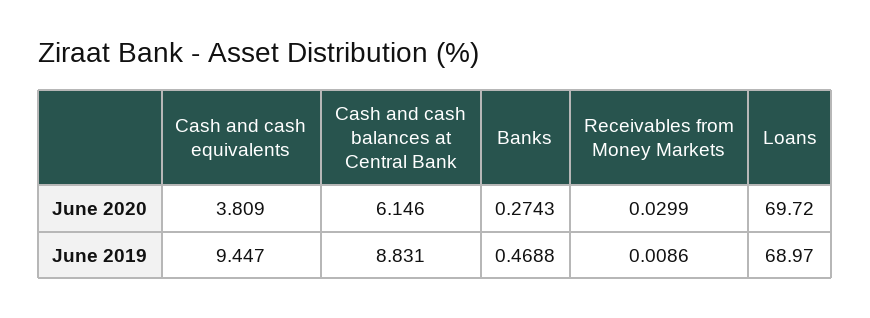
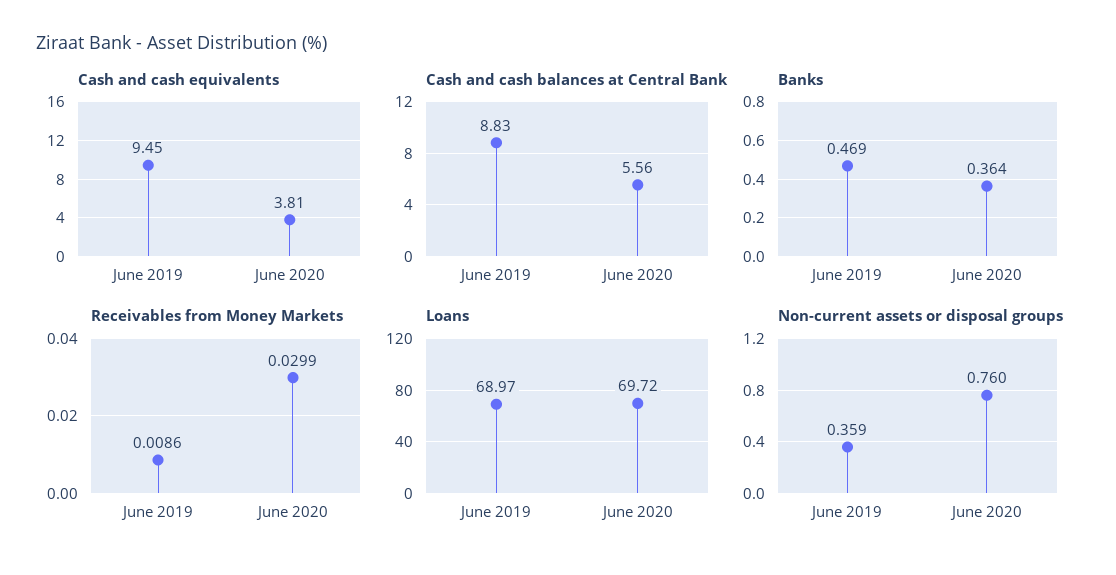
  {
    "Cash and cash equivalents": {
      "June 2020": 3.809,
      "June 2019": 9.447
    },
    "Cash and cash balances at Central Bank": {
-     "June 2020": 6.146,
+     "June 2020": 5.56,
      "June 2019": 8.831
    },
    "Banks": {
-     "June 2020": 0.2743,
+     "June 2020": 0.364,
      "June 2019": 0.4688
    },
    "Receivables from Money Markets": {
      "June 2020": 0.0299,
      "June 2019": 0.0086
    },
    "Loans": {
      "June 2020": 69.72,
      "June 2019": 68.97
-   }
+   },
+   "Non-current assets or disposal groups": {
+     "June 2019": 0.359,
+     "June 2020": 0.76
+   }
  }

